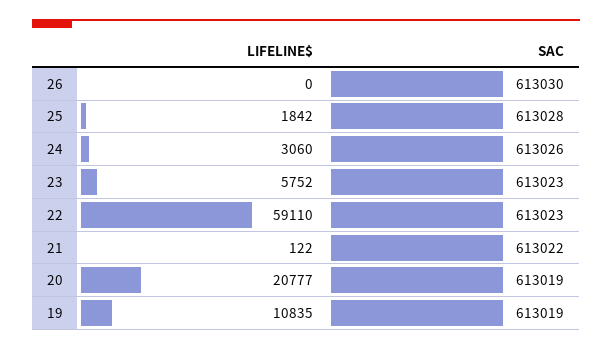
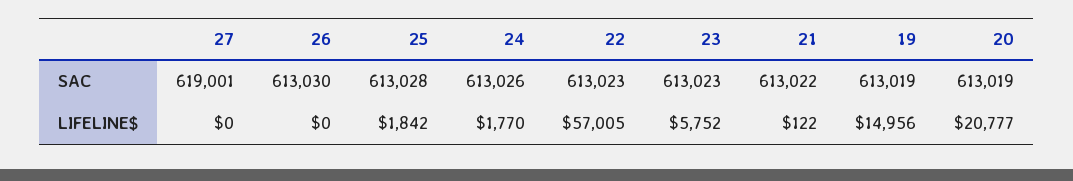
  {
    "LIFELINE$": {
      "26": 0,
      "25": 1842,
-     "24": 3060,
+     "24": 1770,
      "23": 5752,
-     "22": 59110,
+     "22": 57005,
      "21": 122,
      "20": 20777,
-     "19": 10835
+     "19": 14956,
+     "27": 0
    },
    "SAC": {
      "26": 613030,
      "25": 613028,
      "24": 613026,
      "23": 613023,
      "22": 613023,
      "21": 613022,
      "20": 613019,
-     "19": 613019
+     "19": 613019,
+     "27": 619001
    }
  }

